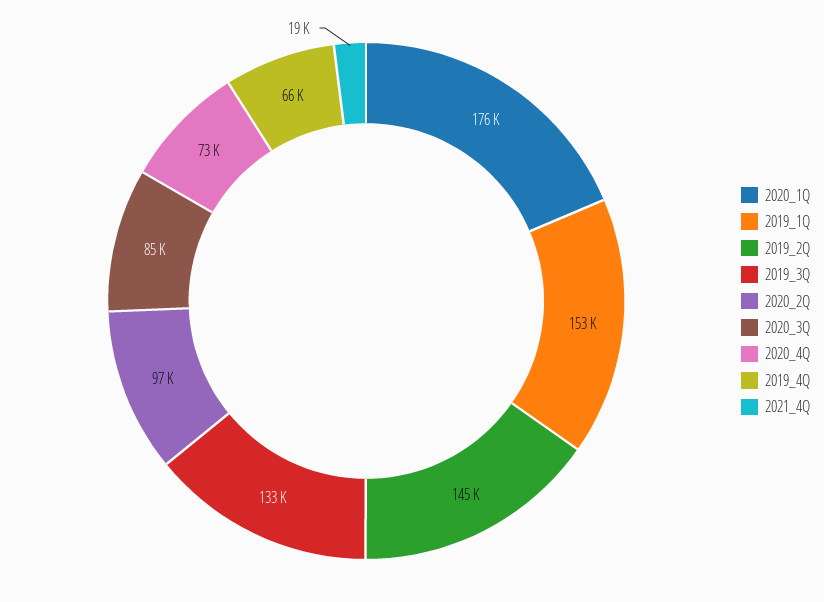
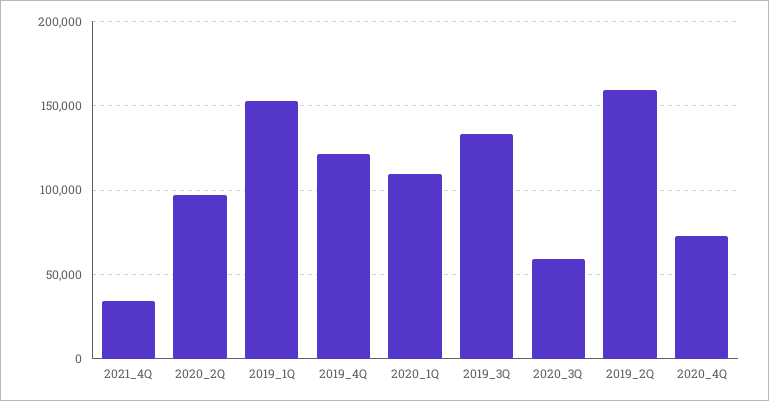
  {
-   "2020_1Q": 176000,
+   "2020_1Q": 110000,
    "2019_1Q": 153000,
-   "2019_2Q": 145000,
+   "2019_2Q": 160000,
    "2019_3Q": 133000,
    "2020_2Q": 97000,
-   "2020_3Q": 85000,
+   "2020_3Q": 60000,
    "2020_4Q": 73000,
-   "2019_4Q": 66000,
+   "2019_4Q": 120000,
-   "2021_4Q": 19000
+   "2021_4Q": 35000
  }

